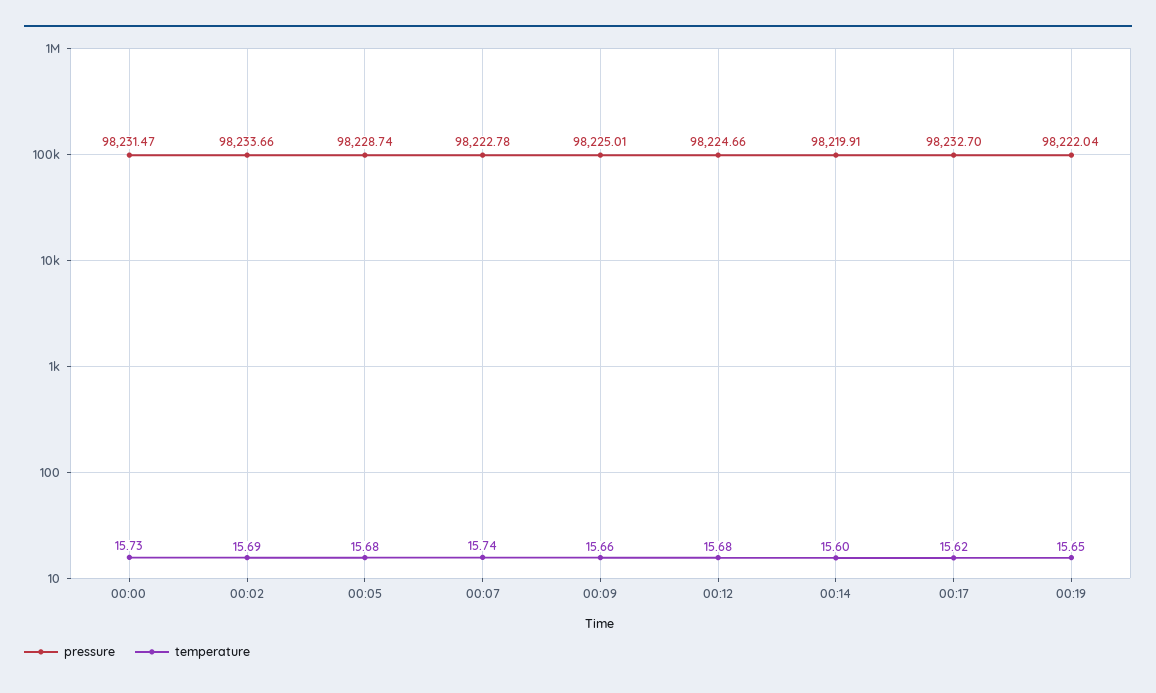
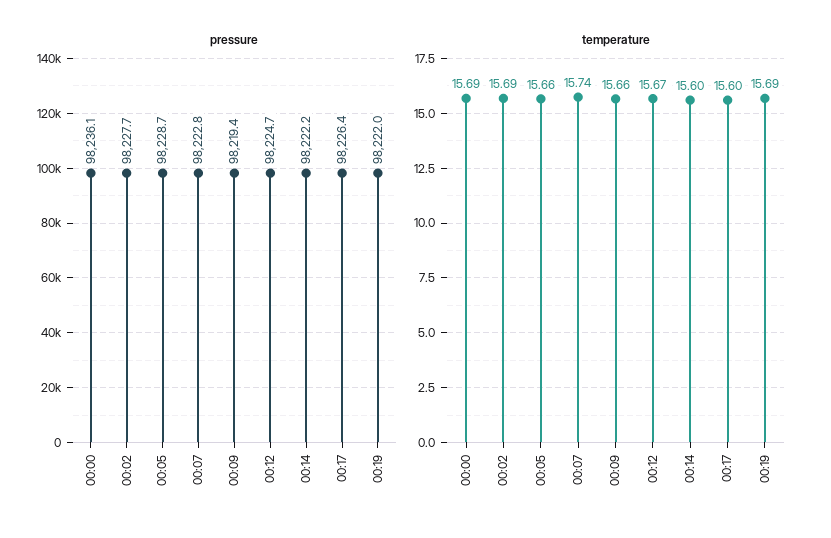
  {
    "pressure": {
-     "00:00": 98231.47,
+     "00:00": 98236.1,
-     "00:02": 98233.66,
+     "00:02": 98227.7,
      "00:05": 98228.74,
      "00:07": 98222.78,
-     "00:09": 98225.01,
+     "00:09": 98219.4,
      "00:12": 98224.66,
-     "00:14": 98219.91,
+     "00:14": 98222.2,
-     "00:17": 98232.7,
+     "00:17": 98226.4,
      "00:19": 98222.04
    },
    "temperature": {
-     "00:00": 15.73,
+     "00:00": 15.69,
      "00:02": 15.69,
-     "00:05": 15.68,
+     "00:05": 15.66,
      "00:07": 15.74,
      "00:09": 15.66,
-     "00:12": 15.68,
+     "00:12": 15.67,
      "00:14": 15.6,
-     "00:17": 15.62,
+     "00:17": 15.6,
-     "00:19": 15.65
+     "00:19": 15.69
    }
  }

